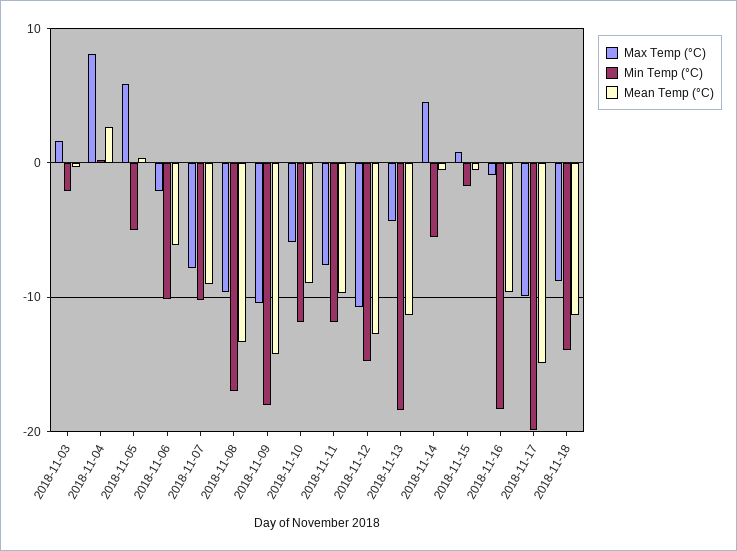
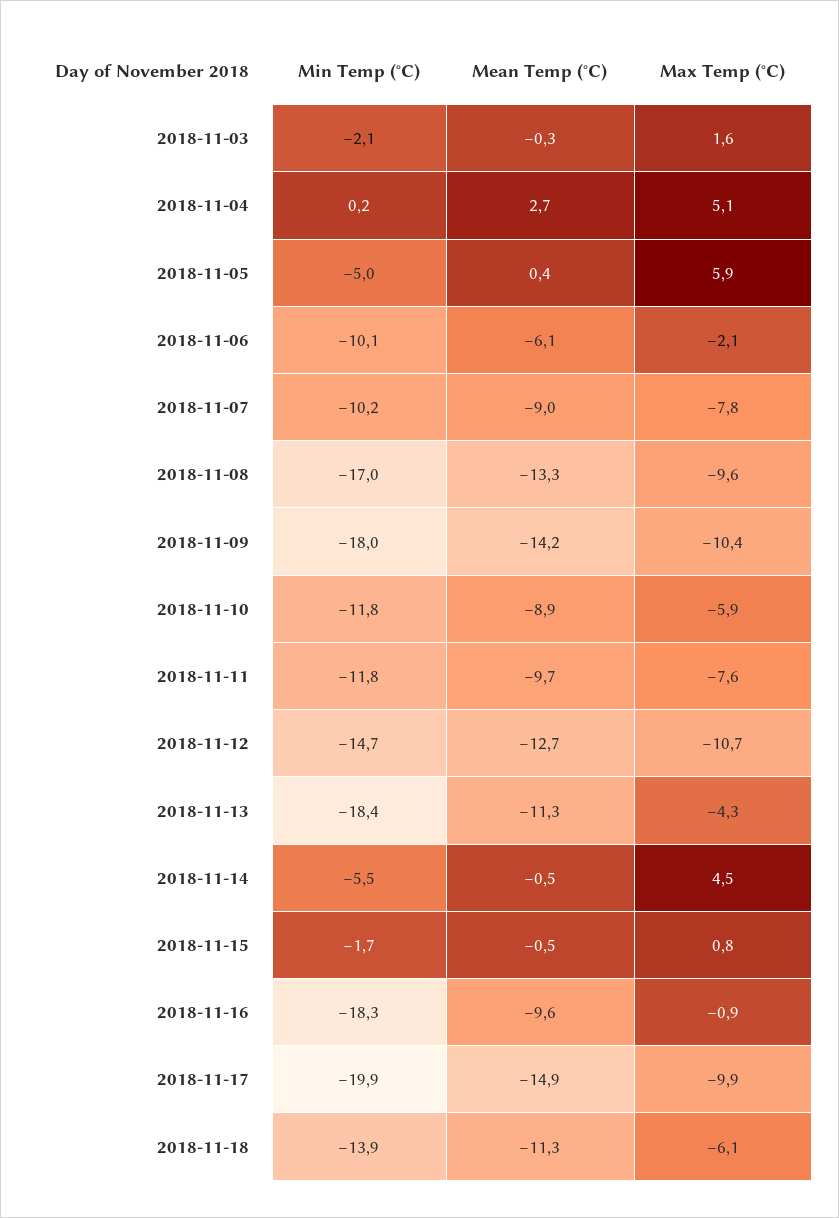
  {
    "Max Temp (°C)": {
      "2018-11-03": 1.6,
-     "2018-11-04": 8,
+     "2018-11-04": 5.1,
      "2018-11-05": 5.9,
      "2018-11-06": -2.1,
      "2018-11-07": -7.8,
      "2018-11-08": -9.6,
      "2018-11-09": -10.4,
      "2018-11-10": -5.9,
      "2018-11-11": -7.6,
      "2018-11-12": -10.7,
      "2018-11-13": -4.3,
      "2018-11-14": 4.5,
      "2018-11-15": 0.8,
      "2018-11-16": -0.9,
      "2018-11-17": -9.9,
-     "2018-11-18": -9
+     "2018-11-18": -6.1
    },
    "Min Temp (°C)": {
      "2018-11-03": -2.1,
      "2018-11-04": 0.2,
      "2018-11-05": -5,
      "2018-11-06": -10.1,
      "2018-11-07": -10.2,
      "2018-11-08": -17,
      "2018-11-09": -18,
      "2018-11-10": -11.8,
      "2018-11-11": -11.8,
      "2018-11-12": -14.7,
      "2018-11-13": -18.4,
      "2018-11-14": -5.5,
      "2018-11-15": -1.7,
      "2018-11-16": -18.3,
      "2018-11-17": -19.9,
      "2018-11-18": -13.9
    },
    "Mean Temp (°C)": {
      "2018-11-03": -0.3,
      "2018-11-04": 2.7,
      "2018-11-05": 0.4,
      "2018-11-06": -6.1,
      "2018-11-07": -9,
      "2018-11-08": -13.3,
      "2018-11-09": -14.2,
      "2018-11-10": -8.9,
      "2018-11-11": -9.7,
      "2018-11-12": -12.7,
      "2018-11-13": -11.3,
      "2018-11-14": -0.5,
      "2018-11-15": -0.5,
      "2018-11-16": -9.6,
      "2018-11-17": -14.9,
      "2018-11-18": -11.3
    }
  }

